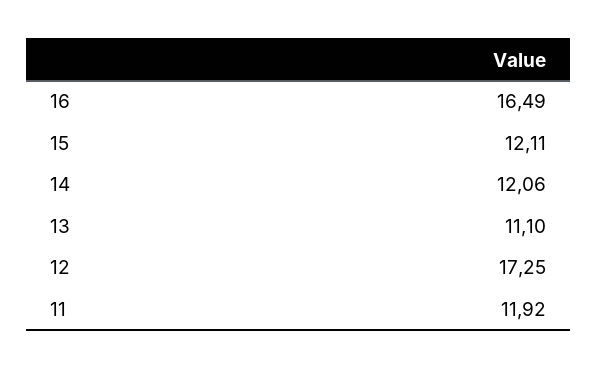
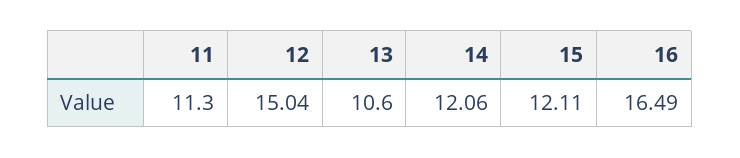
  {
    "16": 16.49,
    "15": 12.11,
    "14": 12.06,
-   "13": 11.1,
+   "13": 10.6,
-   "12": 17.25,
+   "12": 15.04,
-   "11": 11.92
+   "11": 11.3
  }

